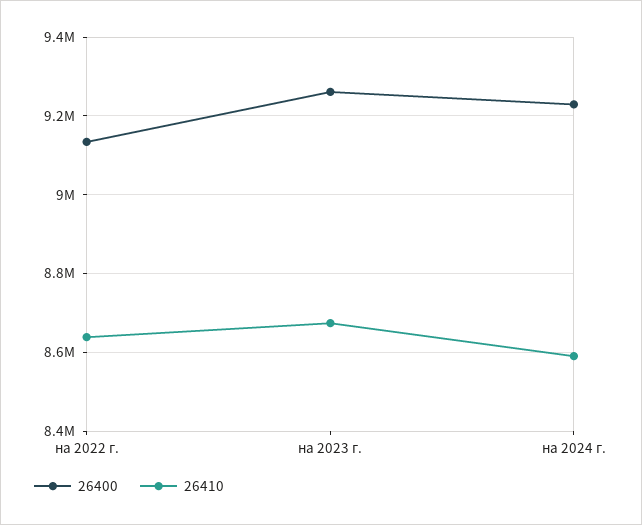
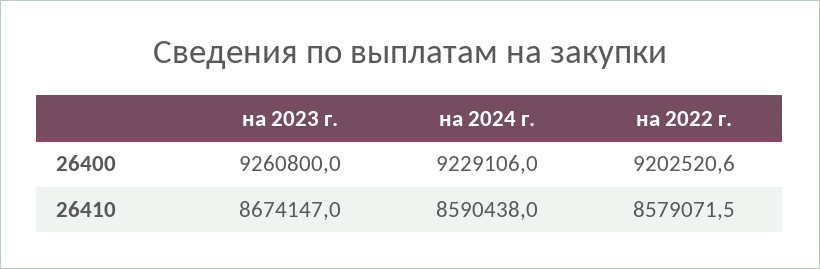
  {
    "26400": {
-     "на 2022 г.": 9140000,
+     "на 2022 г.": 9202520.6,
      "на 2023 г.": 9260800,
      "на 2024 г.": 9229106
    },
    "26410": {
-     "на 2022 г.": 8640000,
+     "на 2022 г.": 8579071.5,
      "на 2023 г.": 8674147,
      "на 2024 г.": 8590438
    }
  }

